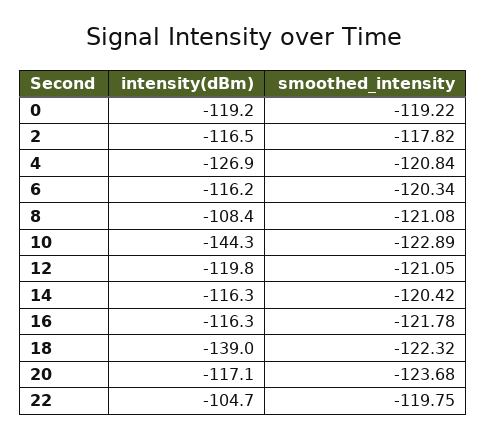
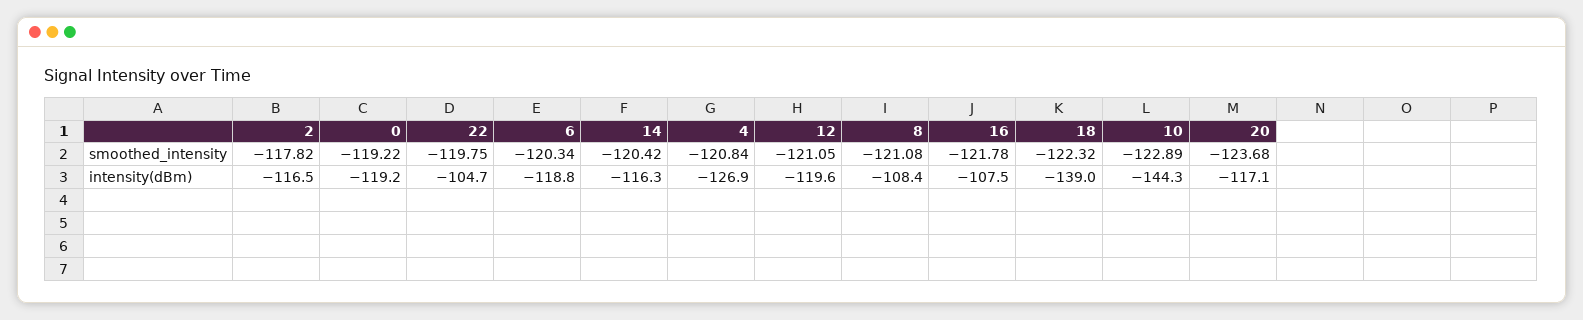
  {
    "intensity(dBm)": {
      "0": -119.2,
      "2": -116.5,
      "4": -126.9,
-     "6": -116.2,
+     "6": -118.8,
      "8": -108.4,
      "10": -144.3,
-     "12": -119.8,
+     "12": -119.6,
      "14": -116.3,
-     "16": -116.3,
+     "16": -107.5,
      "18": -139,
      "20": -117.1,
      "22": -104.7
    },
    "smoothed_intensity": {
      "0": -119.22,
      "2": -117.82,
      "4": -120.84,
      "6": -120.34,
      "8": -121.08,
      "10": -122.89,
      "12": -121.05,
      "14": -120.42,
      "16": -121.78,
      "18": -122.32,
      "20": -123.68,
      "22": -119.75
    }
  }

